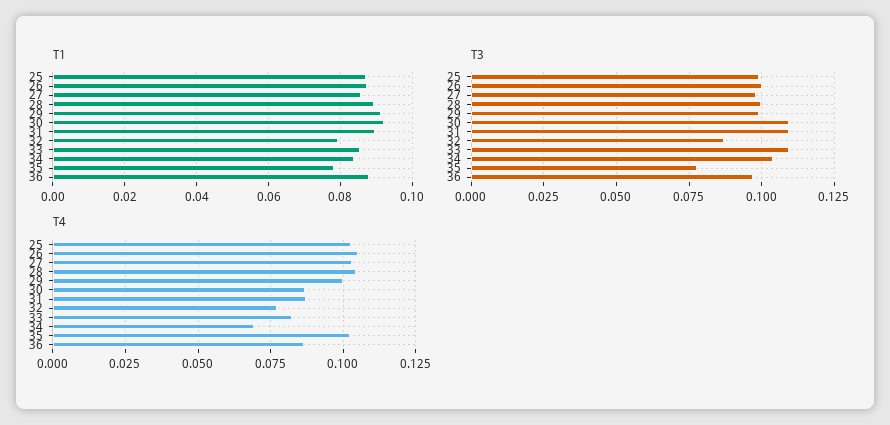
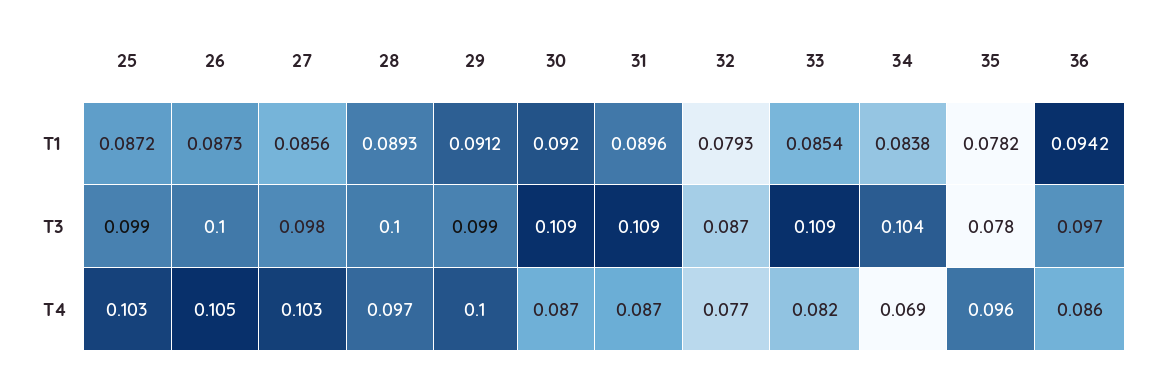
  {
    "T1": {
      "25": 0.0872,
      "26": 0.0873,
      "27": 0.0856,
      "28": 0.0893,
      "29": 0.0912,
      "30": 0.092,
      "31": 0.0896,
      "32": 0.0793,
      "33": 0.0854,
      "34": 0.0838,
      "35": 0.0782,
-     "36": 0.088
+     "36": 0.0942
    },
    "T3": {
      "25": 0.099,
      "26": 0.1,
      "27": 0.098,
      "28": 0.1,
      "29": 0.099,
      "30": 0.109,
      "31": 0.109,
      "32": 0.087,
      "33": 0.109,
      "34": 0.104,
      "35": 0.078,
      "36": 0.097
    },
    "T4": {
      "25": 0.103,
      "26": 0.105,
      "27": 0.103,
-     "28": 0.105,
+     "28": 0.097,
      "29": 0.1,
      "30": 0.087,
      "31": 0.087,
      "32": 0.077,
      "33": 0.082,
      "34": 0.069,
-     "35": 0.1025,
+     "35": 0.096,
      "36": 0.086
    }
  }

